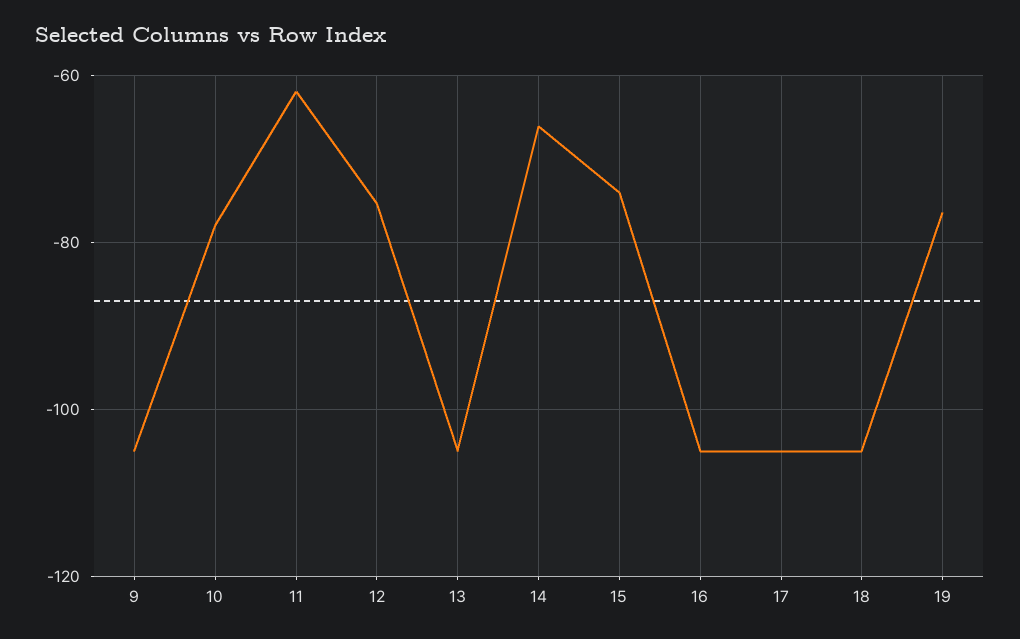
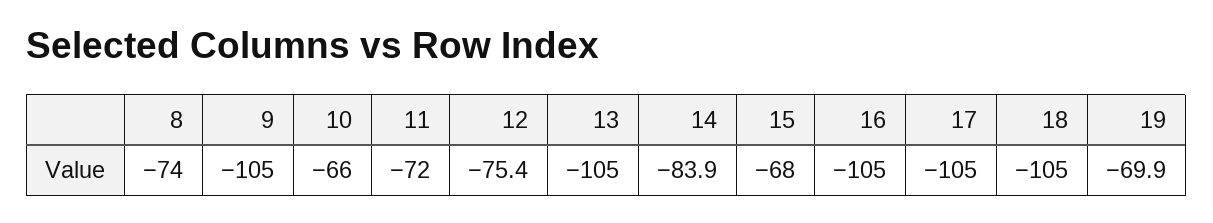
  {
    "9": -105,
-   "10": -78,
+   "10": -66,
-   "11": -62,
+   "11": -72,
    "12": -75.4,
    "13": -105,
-   "14": -66,
+   "14": -83.9,
-   "15": -74,
+   "15": -68,
    "16": -105,
    "17": -105,
    "18": -105,
-   "19": -76
+   "19": -69.9,
+   "8": -74
  }

